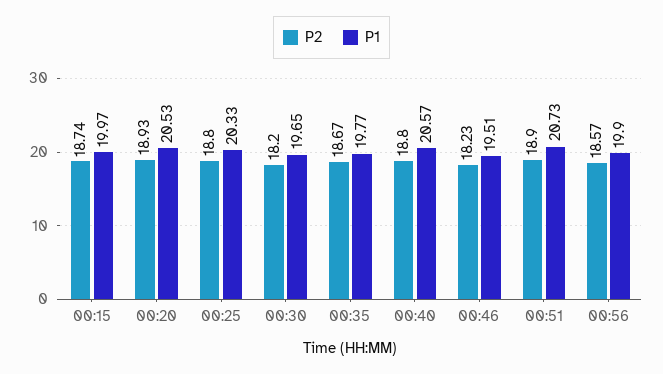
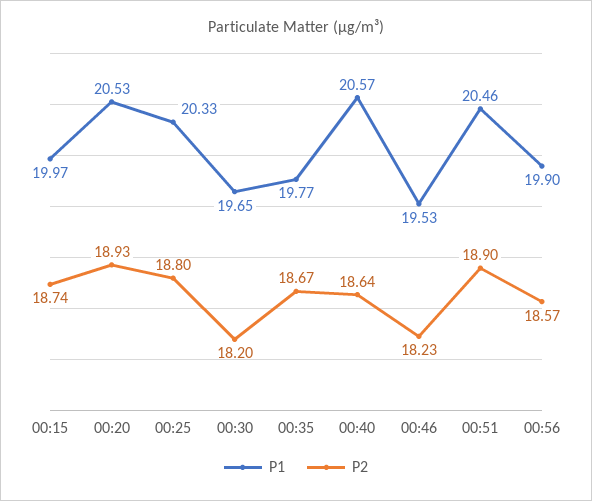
  {
    "P2": {
      "00:15": 18.74,
      "00:20": 18.93,
      "00:25": 18.8,
      "00:30": 18.2,
      "00:35": 18.67,
-     "00:40": 18.8,
+     "00:40": 18.64,
      "00:46": 18.23,
      "00:51": 18.9,
      "00:56": 18.57
    },
    "P1": {
      "00:15": 19.97,
      "00:20": 20.53,
      "00:25": 20.33,
      "00:30": 19.65,
      "00:35": 19.77,
      "00:40": 20.57,
-     "00:46": 19.51,
+     "00:46": 19.53,
-     "00:51": 20.73,
+     "00:51": 20.46,
      "00:56": 19.9
    }
  }

